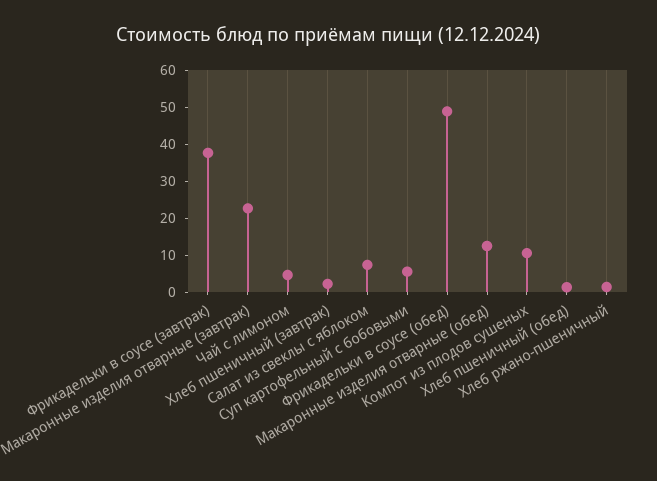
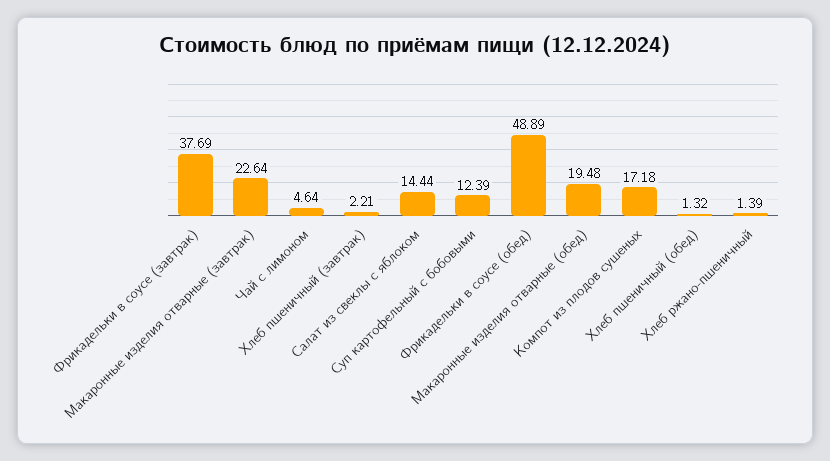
  {
    "Фрикадельки в соусе (завтрак)": 37.69,
    "Макаронные изделия отварные (завтрак)": 22.64,
    "Чай с лимоном": 4.64,
    "Хлеб пшеничный (завтрак)": 2.21,
-   "Салат из свеклы с яблоком": 7.5,
+   "Салат из свеклы с яблоком": 14.44,
-   "Суп картофельный с бобовыми": 5,
+   "Суп картофельный с бобовыми": 12.39,
    "Фрикадельки в соусе (обед)": 48.89,
-   "Макаронные изделия отварные (обед)": 12.5,
+   "Макаронные изделия отварные (обед)": 19.48,
-   "Компот из плодов сушеных": 10,
+   "Компот из плодов сушеных": 17.18,
    "Хлеб пшеничный (обед)": 1.32,
    "Хлеб ржано-пшеничный": 1.39
  }

